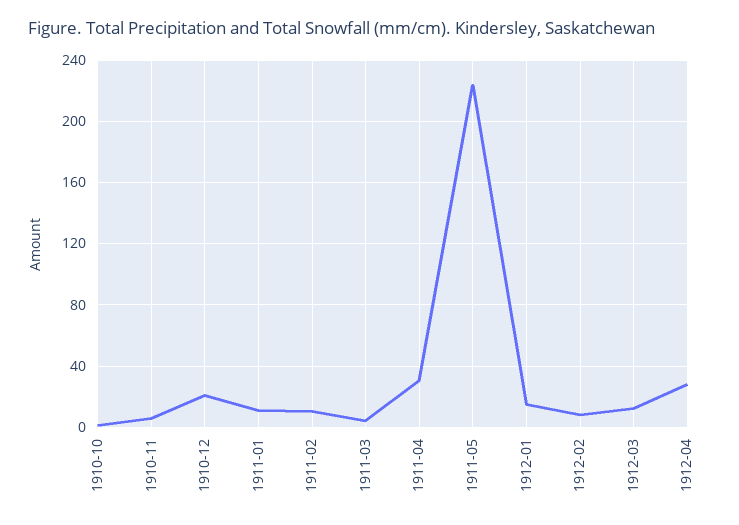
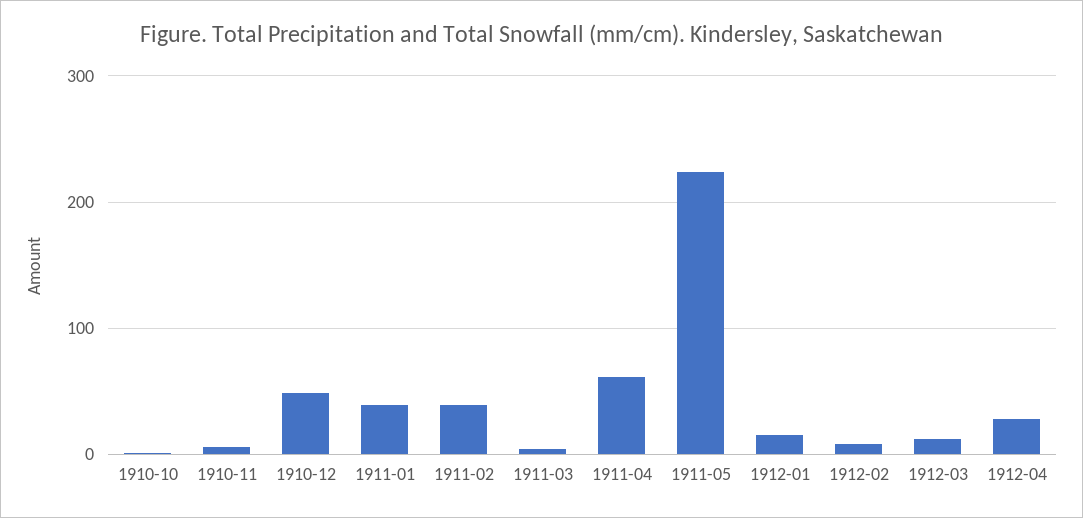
  {
    "1910-10": 0,
    "1910-11": 5,
-   "1910-12": 20,
+   "1910-12": 50,
-   "1911-01": 10,
+   "1911-01": 40,
-   "1911-02": 10,
+   "1911-02": 40,
    "1911-03": 5,
-   "1911-04": 30,
+   "1911-04": 60,
    "1911-05": 225,
    "1912-01": 15,
    "1912-02": 10,
    "1912-03": 15,
    "1912-04": 30
  }

